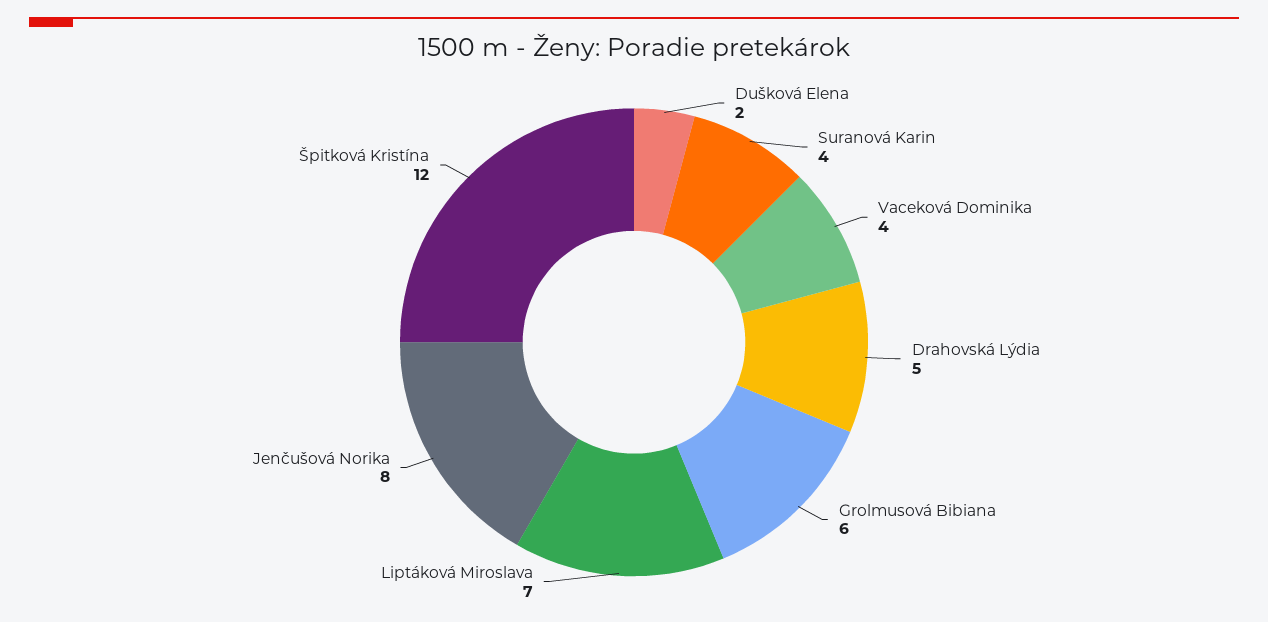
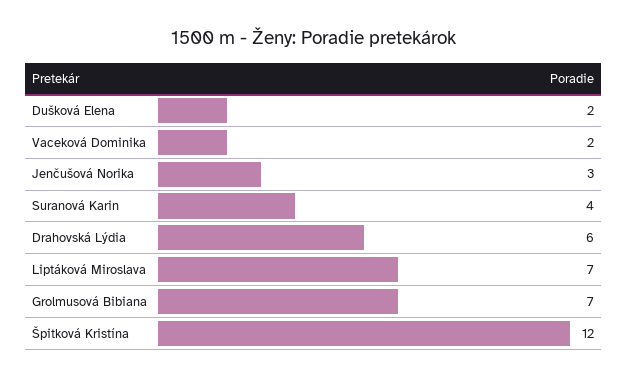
  {
    "Dušková Elena": 2,
    "Suranová Karin": 4,
-   "Vaceková Dominika": 4,
+   "Vaceková Dominika": 2,
-   "Drahovská Lýdia": 5,
+   "Drahovská Lýdia": 6,
-   "Grolmusová Bibiana": 6,
+   "Grolmusová Bibiana": 7,
    "Liptáková Miroslava": 7,
-   "Jenčušová Norika": 8,
+   "Jenčušová Norika": 3,
    "Špitková Kristína": 12
  }

